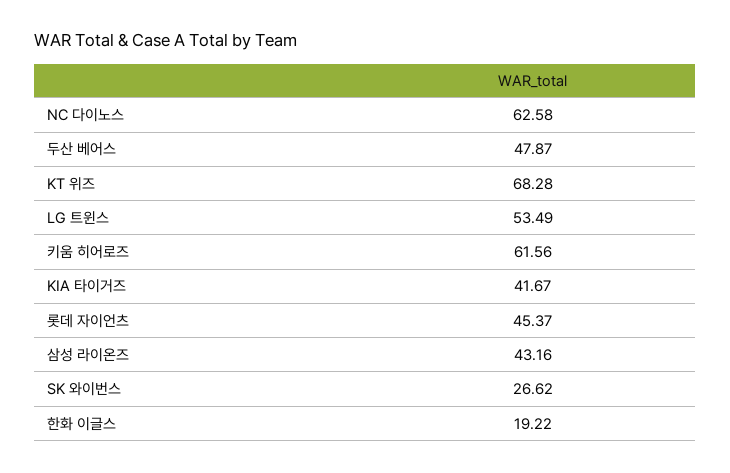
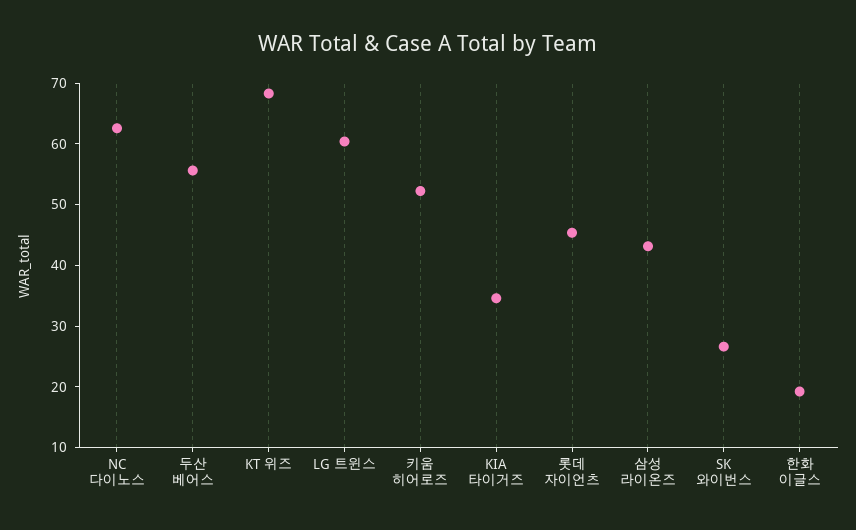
  {
    "NC 다이노스": 62.58,
-   "두산 베어스": 47.87,
+   "두산 베어스": 56,
    "KT 위즈": 68.28,
-   "LG 트윈스": 53.49,
+   "LG 트윈스": 60,
-   "키움 히어로즈": 61.56,
+   "키움 히어로즈": 52,
-   "KIA 타이거즈": 41.67,
+   "KIA 타이거즈": 34,
    "롯데 자이언츠": 45.37,
    "삼성 라이온즈": 43.16,
    "SK 와이번스": 26.62,
    "한화 이글스": 19.22
  }

